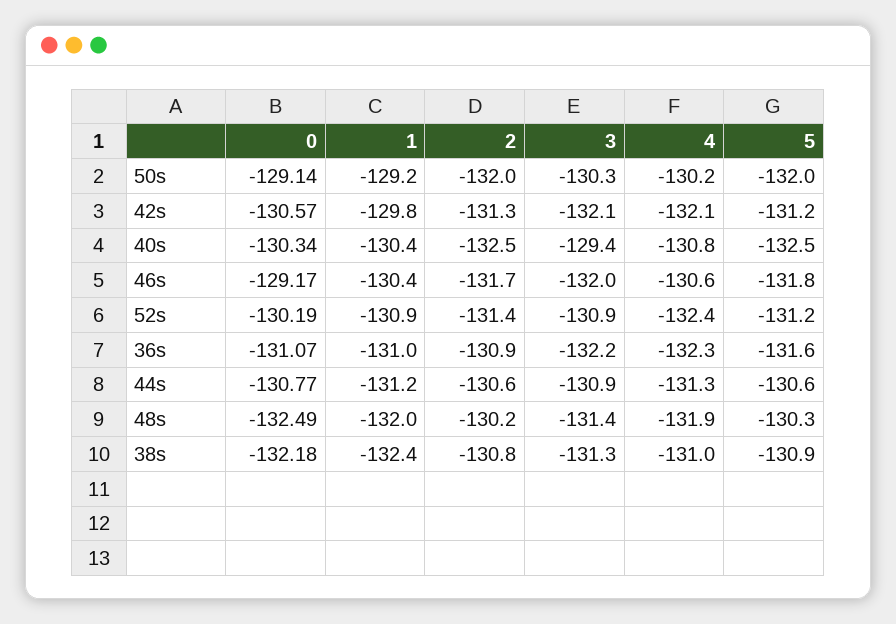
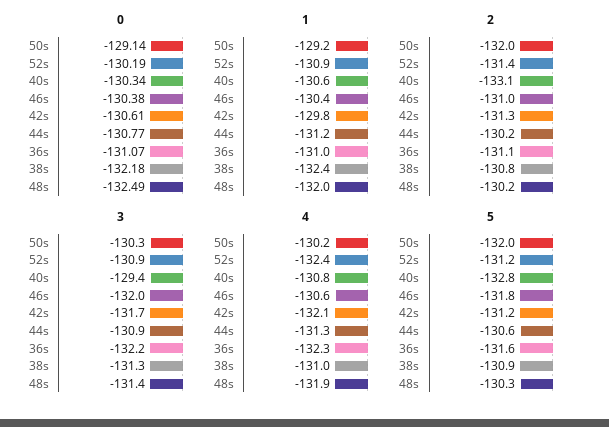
  {
    "0": {
      "50s": -129.14,
-     "42s": -130.57,
+     "42s": -130.61,
      "40s": -130.34,
-     "46s": -129.17,
+     "46s": -130.38,
      "52s": -130.19,
      "36s": -131.07,
      "44s": -130.77,
      "48s": -132.49,
      "38s": -132.18
    },
    "1": {
      "50s": -129.2,
      "42s": -129.8,
-     "40s": -130.4,
+     "40s": -130.6,
      "46s": -130.4,
      "52s": -130.9,
      "36s": -131,
      "44s": -131.2,
      "48s": -132,
      "38s": -132.4
    },
    "2": {
      "50s": -132,
      "42s": -131.3,
-     "40s": -132.5,
+     "40s": -133.1,
-     "46s": -131.7,
+     "46s": -131,
      "52s": -131.4,
-     "36s": -130.9,
+     "36s": -131.1,
-     "44s": -130.6,
+     "44s": -130.2,
      "48s": -130.2,
      "38s": -130.8
    },
    "3": {
      "50s": -130.3,
-     "42s": -132.1,
+     "42s": -131.7,
      "40s": -129.4,
      "46s": -132,
      "52s": -130.9,
      "36s": -132.2,
      "44s": -130.9,
      "48s": -131.4,
      "38s": -131.3
    },
    "4": {
      "50s": -130.2,
      "42s": -132.1,
      "40s": -130.8,
      "46s": -130.6,
      "52s": -132.4,
      "36s": -132.3,
      "44s": -131.3,
      "48s": -131.9,
      "38s": -131
    },
    "5": {
      "50s": -132,
      "42s": -131.2,
-     "40s": -132.5,
+     "40s": -132.8,
      "46s": -131.8,
      "52s": -131.2,
      "36s": -131.6,
      "44s": -130.6,
      "48s": -130.3,
      "38s": -130.9
    }
  }

